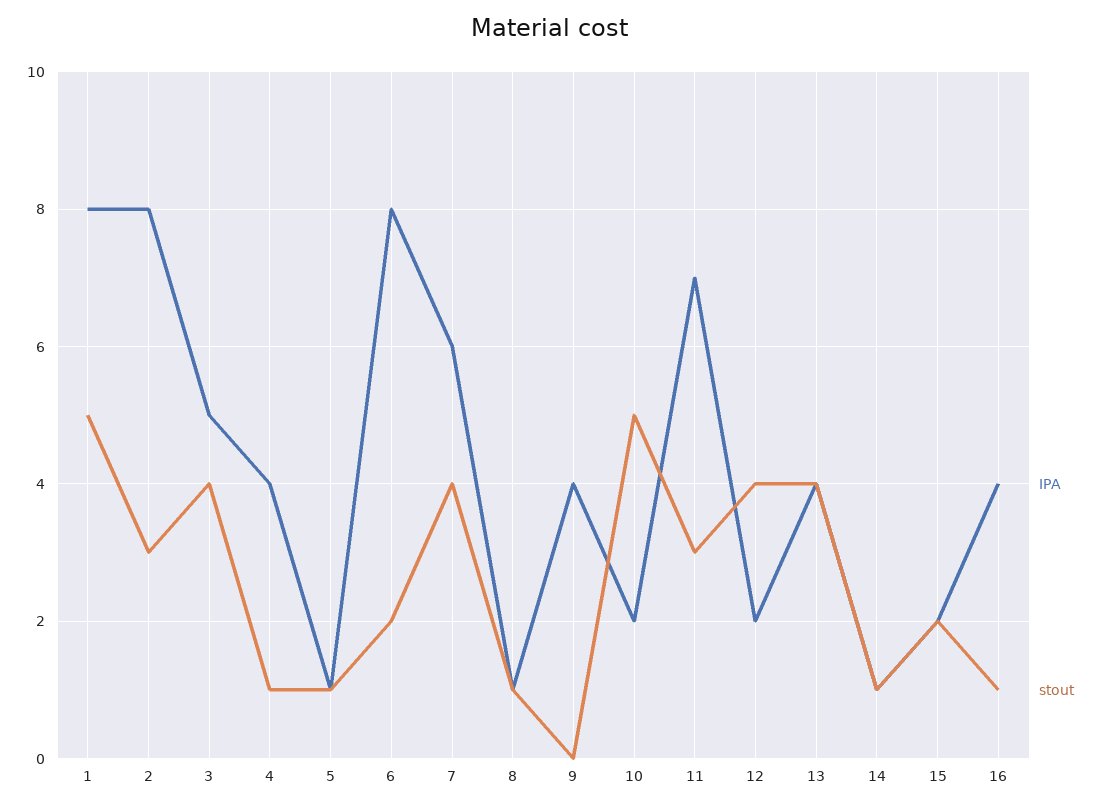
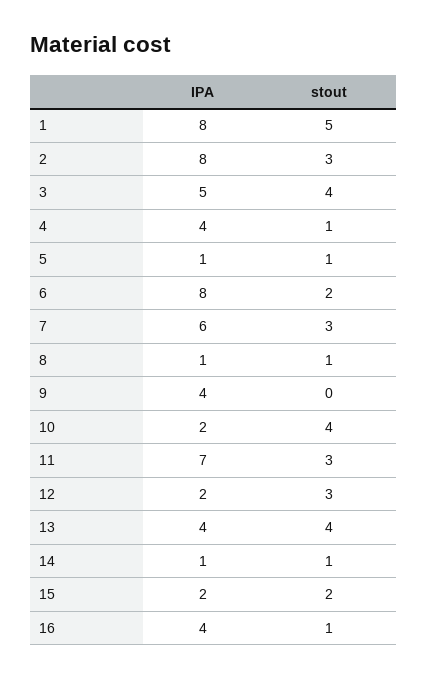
  {
    "IPA": {
      "1": 8,
      "2": 8,
      "3": 5,
      "4": 4,
      "5": 1,
      "6": 8,
      "7": 6,
      "8": 1,
      "9": 4,
      "10": 2,
      "11": 7,
      "12": 2,
      "13": 4,
      "14": 1,
      "15": 2,
      "16": 4
    },
    "stout": {
      "1": 5,
      "2": 3,
      "3": 4,
      "4": 1,
      "5": 1,
      "6": 2,
-     "7": 4,
+     "7": 3,
      "8": 1,
      "9": 0,
-     "10": 5,
+     "10": 4,
      "11": 3,
-     "12": 4,
+     "12": 3,
      "13": 4,
      "14": 1,
      "15": 2,
      "16": 1
    }
  }

